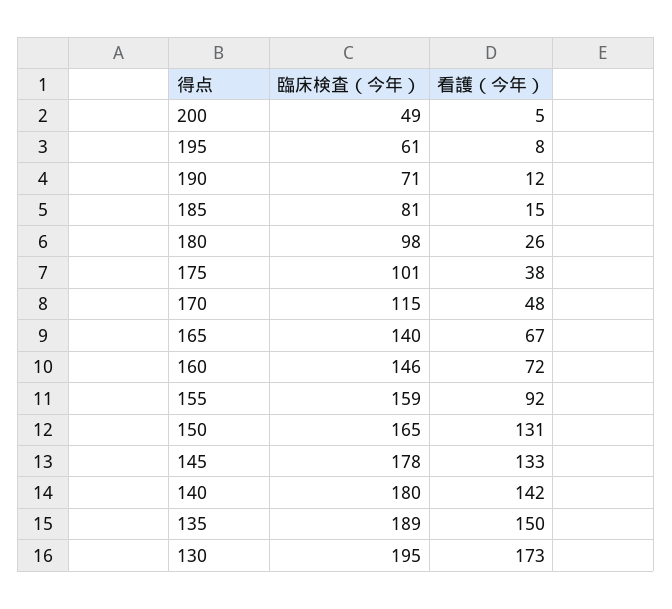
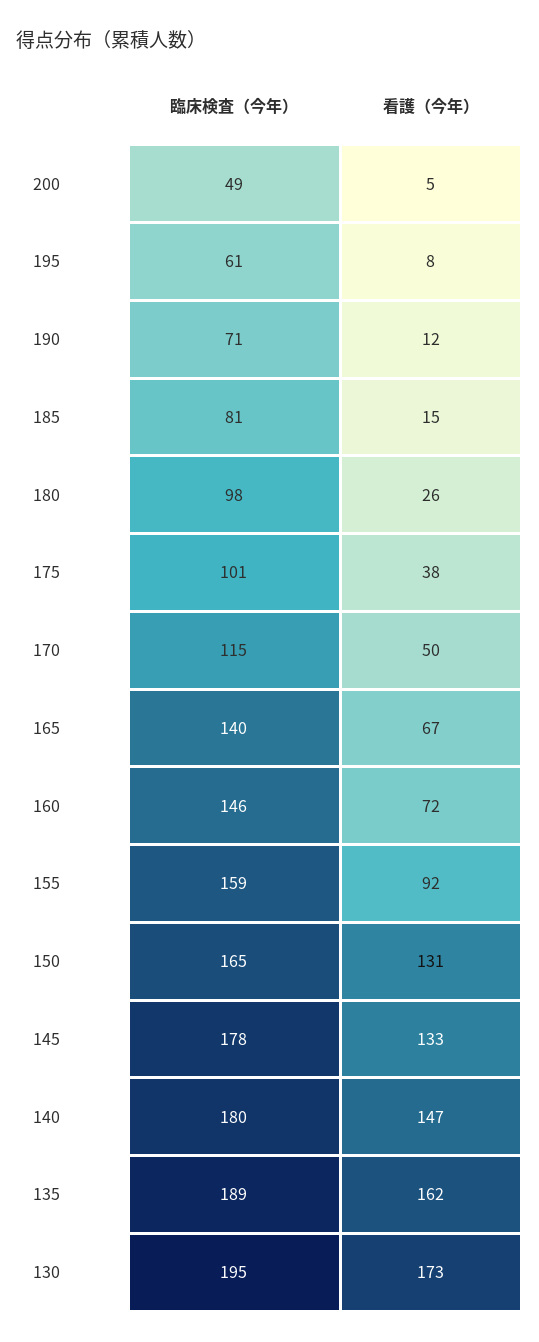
  {
    "臨床検査（今年）": {
      "200": 49,
      "195": 61,
      "190": 71,
      "185": 81,
      "180": 98,
      "175": 101,
      "170": 115,
      "165": 140,
      "160": 146,
      "155": 159,
      "150": 165,
      "145": 178,
      "140": 180,
      "135": 189,
      "130": 195
    },
    "看護（今年）": {
      "200": 5,
      "195": 8,
      "190": 12,
      "185": 15,
      "180": 26,
      "175": 38,
-     "170": 48,
+     "170": 50,
      "165": 67,
      "160": 72,
      "155": 92,
      "150": 131,
      "145": 133,
-     "140": 142,
+     "140": 147,
-     "135": 150,
+     "135": 162,
      "130": 173
    }
  }

